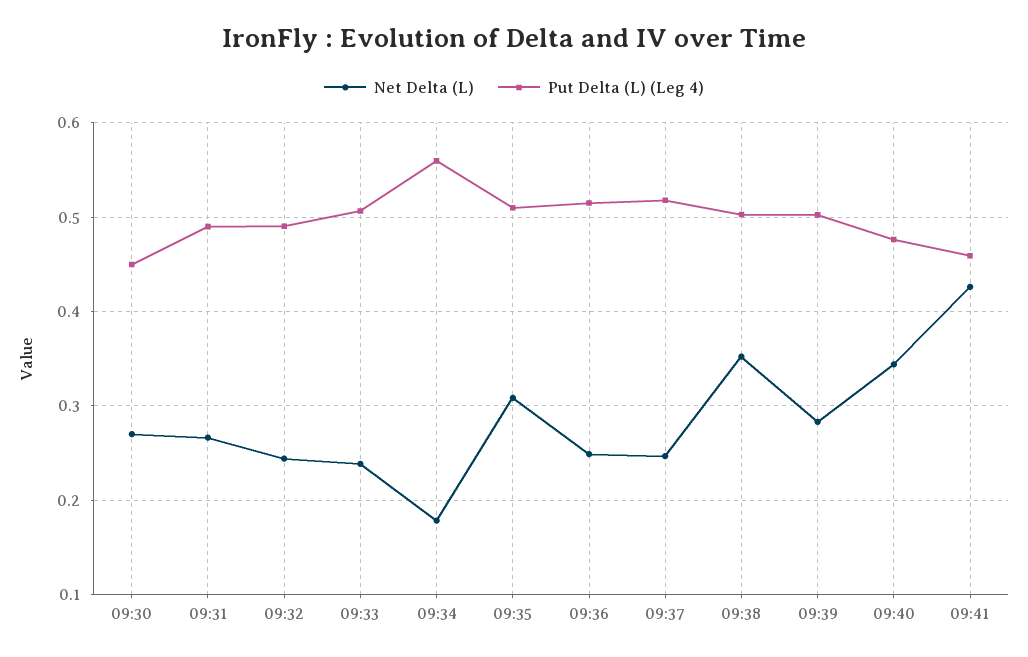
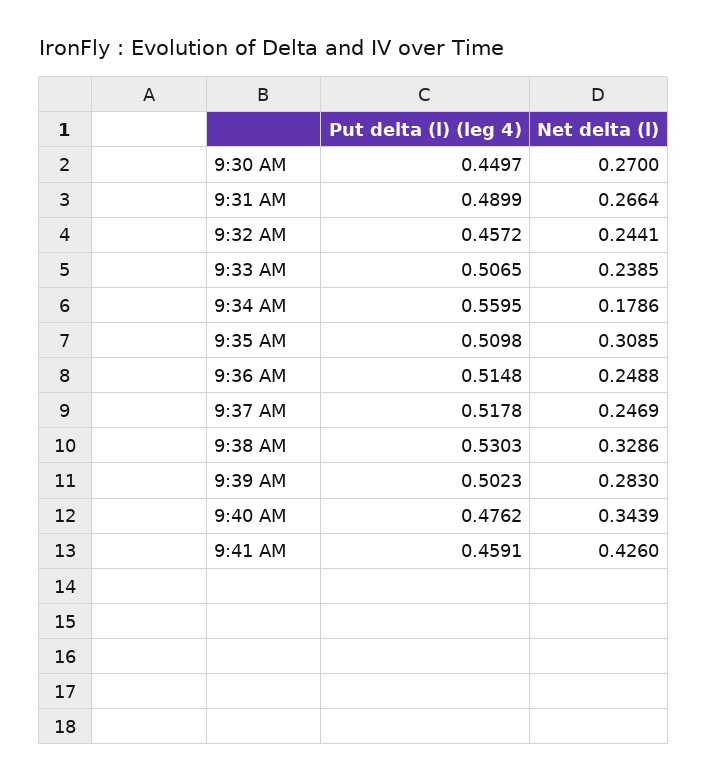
  {
    "Net Delta (L)": {
      "09:30": 0.27,
      "09:31": 0.2664,
      "09:32": 0.2441,
      "09:33": 0.2385,
      "09:34": 0.1786,
      "09:35": 0.3085,
      "09:36": 0.2488,
      "09:37": 0.2469,
-     "09:38": 0.35,
+     "09:38": 0.3286,
      "09:39": 0.283,
      "09:40": 0.3439,
      "09:41": 0.426
    },
    "Put Delta (L) (Leg 4)": {
      "09:30": 0.4497,
      "09:31": 0.4899,
-     "09:32": 0.49,
+     "09:32": 0.4572,
      "09:33": 0.5065,
      "09:34": 0.5595,
      "09:35": 0.5098,
      "09:36": 0.5148,
      "09:37": 0.5178,
-     "09:38": 0.5,
+     "09:38": 0.5303,
      "09:39": 0.5023,
      "09:40": 0.4762,
      "09:41": 0.4591
    }
  }

